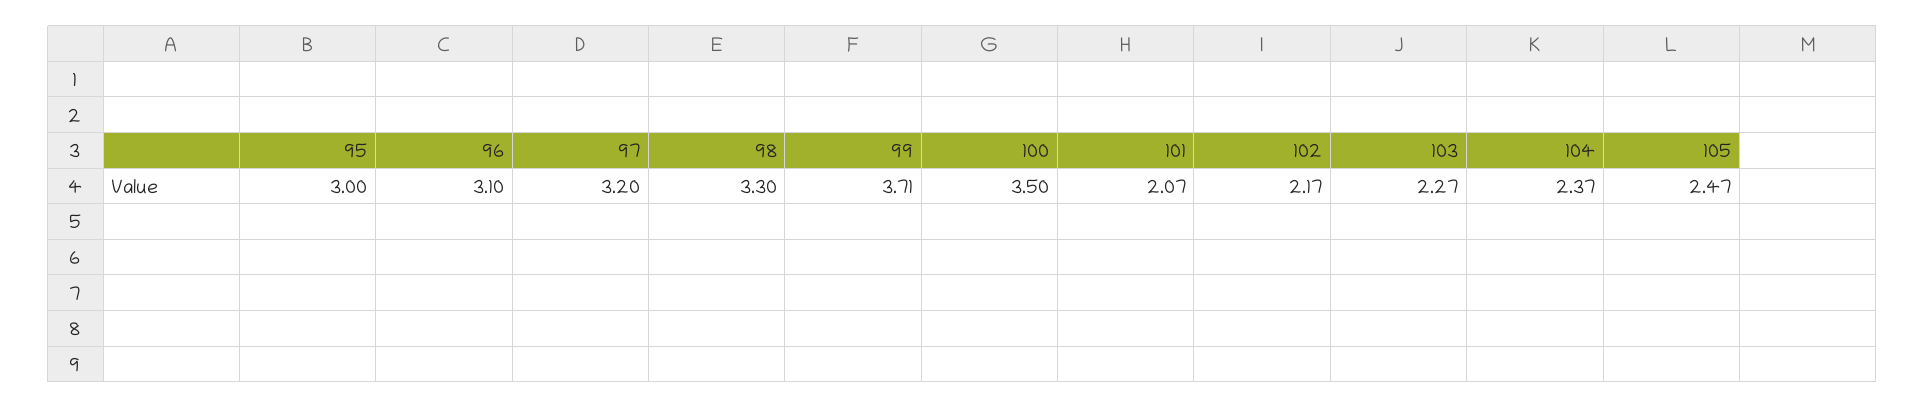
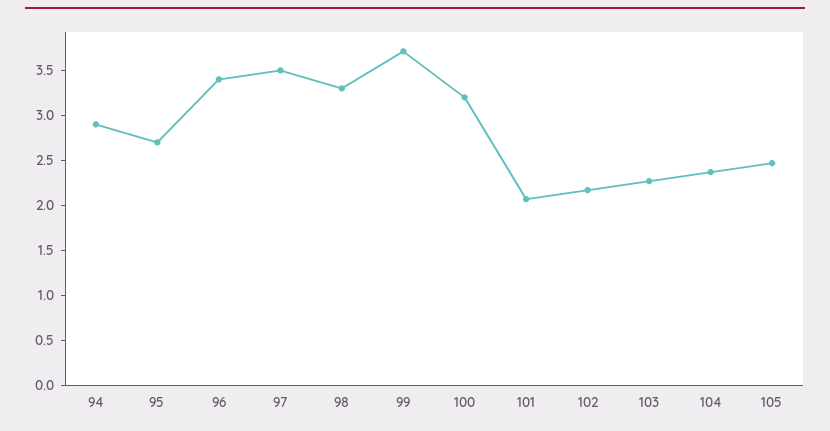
  {
-   "95": 3,
+   "95": 2.7,
-   "96": 3.1,
+   "96": 3.4,
-   "97": 3.2,
+   "97": 3.5,
    "98": 3.3,
    "99": 3.71,
-   "100": 3.5,
+   "100": 3.2,
    "101": 2.07,
    "102": 2.17,
    "103": 2.27,
    "104": 2.37,
-   "105": 2.47
+   "105": 2.47,
+   "94": 2.9
  }

